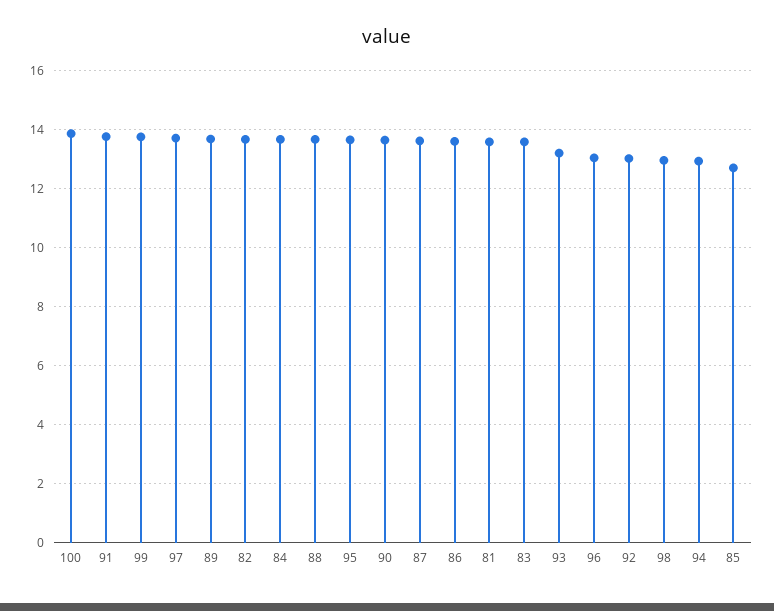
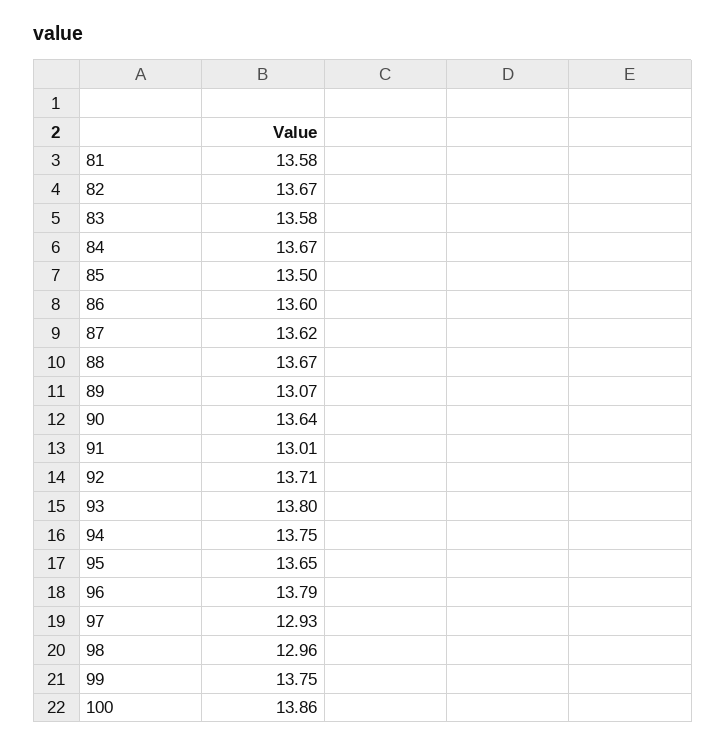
  {
    "100": 13.86,
-   "91": 13.75,
+   "91": 13.01,
    "99": 13.75,
-   "97": 13.75,
+   "97": 12.93,
-   "89": 13.75,
+   "89": 13.07,
    "82": 13.67,
    "84": 13.67,
    "88": 13.67,
    "95": 13.65,
    "90": 13.64,
    "87": 13.62,
    "86": 13.6,
    "81": 13.58,
    "83": 13.58,
-   "93": 13.25,
+   "93": 13.8,
-   "96": 13,
+   "96": 13.79,
-   "92": 13,
+   "92": 13.71,
    "98": 12.96,
-   "94": 13,
+   "94": 13.75,
-   "85": 12.75
+   "85": 13.5
  }

